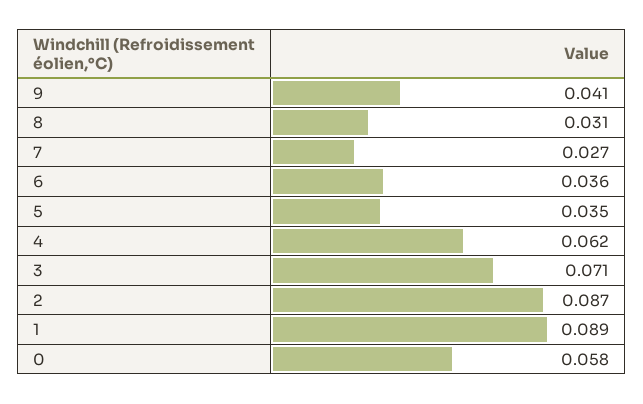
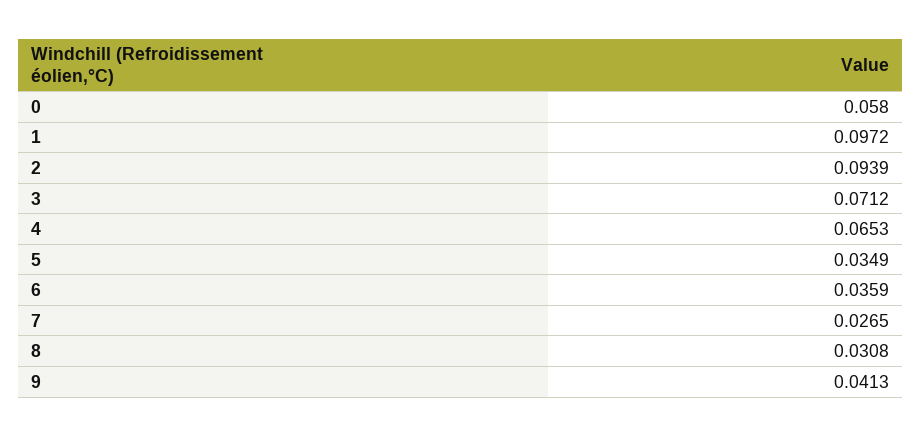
  {
    "9": 0.0413,
    "8": 0.0308,
    "7": 0.0265,
    "6": 0.0359,
    "5": 0.0349,
-   "4": 0.062,
+   "4": 0.0653,
    "3": 0.0712,
-   "2": 0.087,
+   "2": 0.0939,
-   "1": 0.089,
+   "1": 0.0972,
    "0": 0.058
  }

